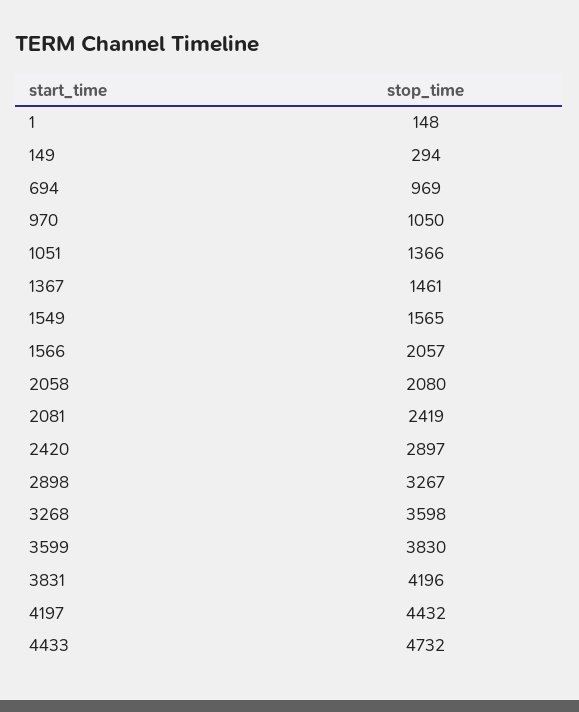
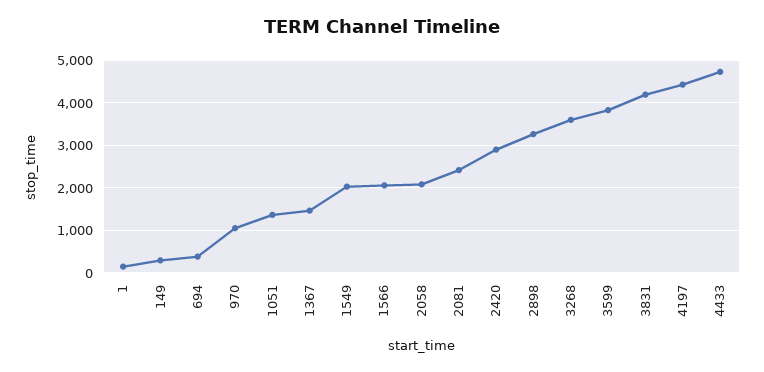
  {
    "1": 148,
    "149": 294,
-   "694": 969,
+   "694": 400,
    "970": 1050,
    "1051": 1366,
    "1367": 1461,
-   "1549": 1565,
+   "1549": 2000,
    "1566": 2057,
    "2058": 2080,
    "2081": 2419,
    "2420": 2897,
    "2898": 3267,
    "3268": 3598,
    "3599": 3830,
    "3831": 4196,
    "4197": 4432,
    "4433": 4732
  }

